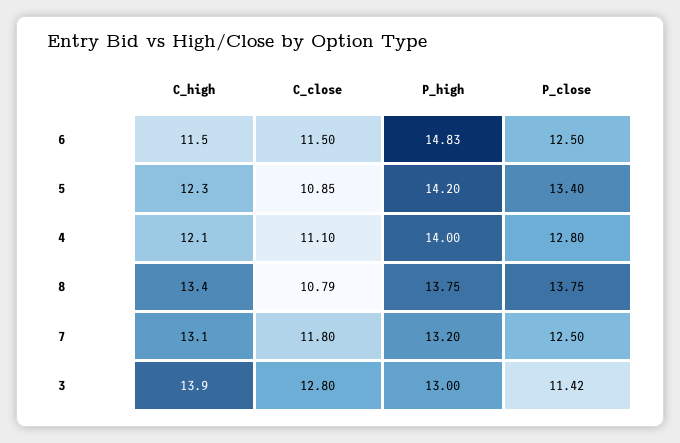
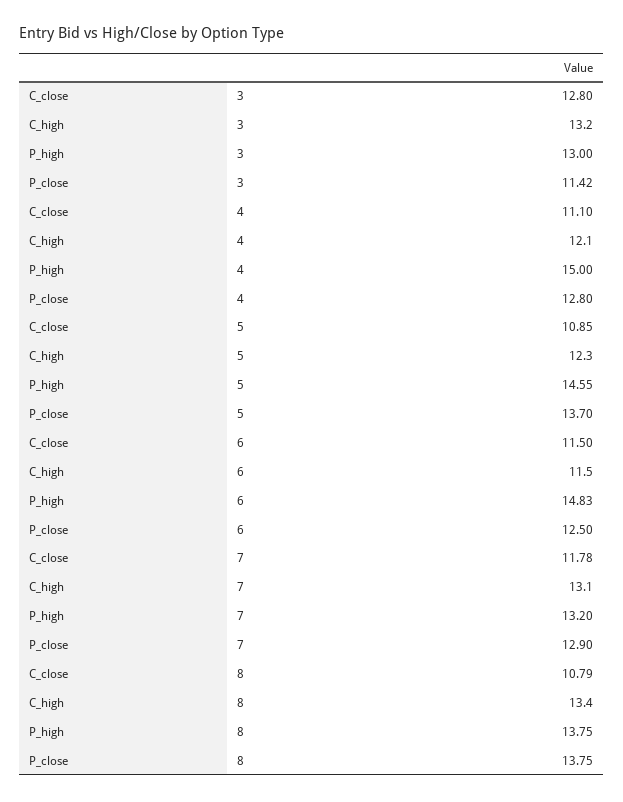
  {
    "C_high": {
      "6": 11.5,
      "5": 12.3,
      "4": 12.1,
      "8": 13.4,
      "7": 13.1,
-     "3": 13.9
+     "3": 13.2
    },
    "C_close": {
      "6": 11.5,
      "5": 10.85,
      "4": 11.1,
      "8": 10.79,
-     "7": 11.8,
+     "7": 11.78,
      "3": 12.8
    },
    "P_high": {
      "6": 14.83,
-     "5": 14.2,
+     "5": 14.55,
-     "4": 14,
+     "4": 15,
      "8": 13.75,
      "7": 13.2,
      "3": 13
    },
    "P_close": {
      "6": 12.5,
-     "5": 13.4,
+     "5": 13.7,
      "4": 12.8,
      "8": 13.75,
-     "7": 12.5,
+     "7": 12.9,
      "3": 11.42
    }
  }

